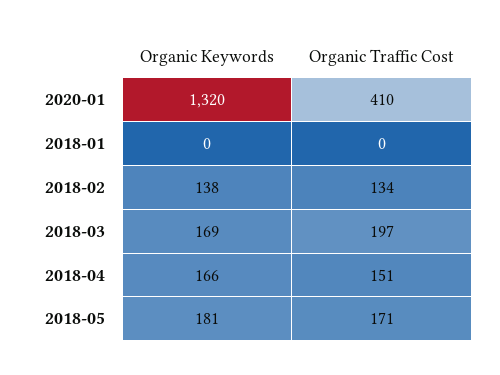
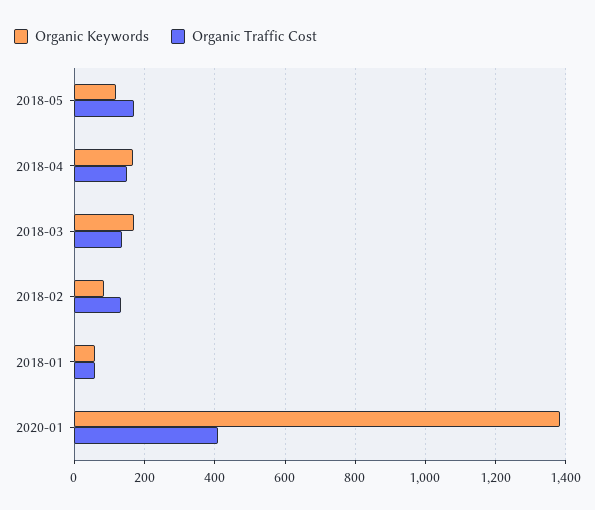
  {
    "Organic Keywords": {
-     "2020-01": 1320,
+     "2020-01": 1380,
-     "2018-01": 0,
+     "2018-01": 60,
-     "2018-02": 138,
+     "2018-02": 80,
      "2018-03": 169,
      "2018-04": 166,
-     "2018-05": 181
+     "2018-05": 120
    },
    "Organic Traffic Cost": {
      "2020-01": 410,
-     "2018-01": 0,
+     "2018-01": 60,
      "2018-02": 134,
-     "2018-03": 197,
+     "2018-03": 140,
      "2018-04": 151,
      "2018-05": 171
    }
  }

